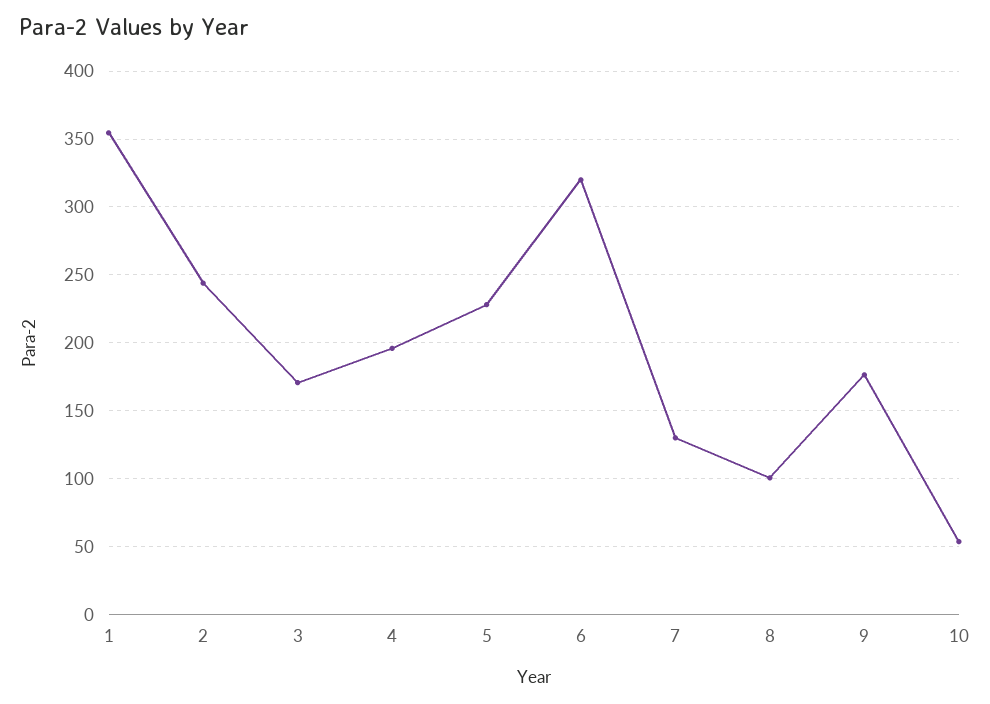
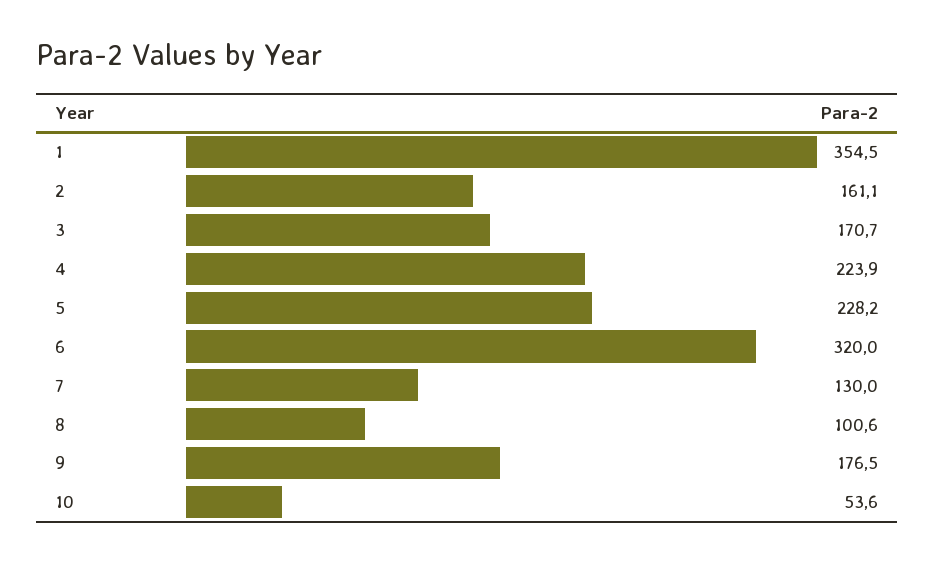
  {
    "1": 354.5,
-   "2": 245,
+   "2": 161.1,
    "3": 170.7,
-   "4": 195,
+   "4": 223.9,
    "5": 228.2,
    "6": 320,
    "7": 130,
    "8": 100.6,
    "9": 176.5,
    "10": 53.6
  }

